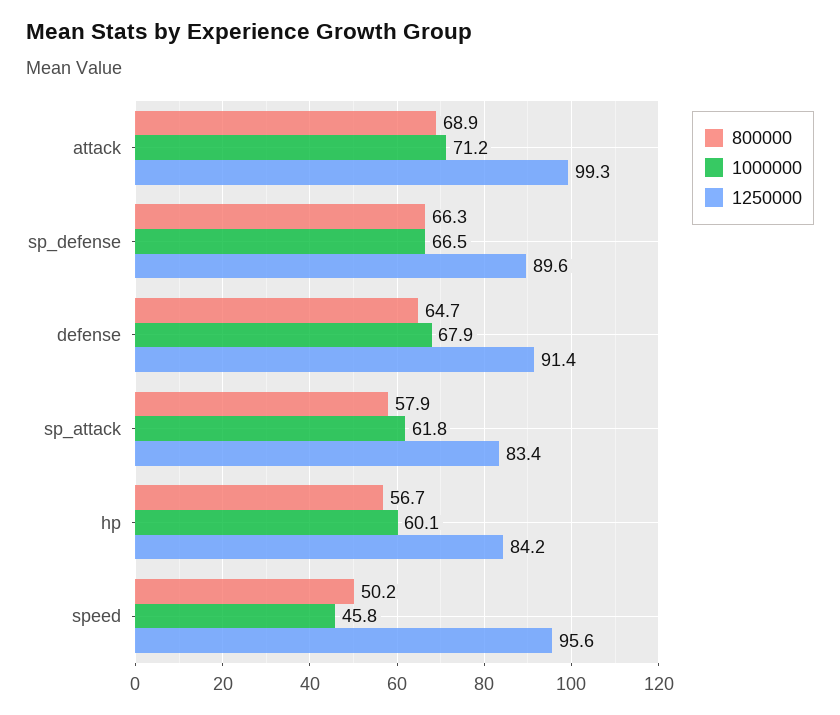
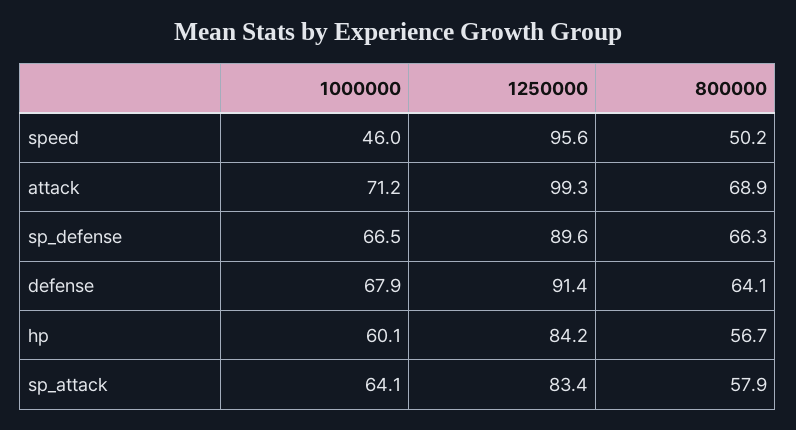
  {
    "800000": {
      "attack": 68.9,
      "sp_defense": 66.3,
-     "defense": 64.7,
+     "defense": 64.1,
      "sp_attack": 57.9,
      "hp": 56.7,
      "speed": 50.2
    },
    "1000000": {
      "attack": 71.2,
      "sp_defense": 66.5,
      "defense": 67.9,
-     "sp_attack": 61.8,
+     "sp_attack": 64.1,
      "hp": 60.1,
-     "speed": 45.8
+     "speed": 46
    },
    "1250000": {
      "attack": 99.3,
      "sp_defense": 89.6,
      "defense": 91.4,
      "sp_attack": 83.4,
      "hp": 84.2,
      "speed": 95.6
    }
  }

